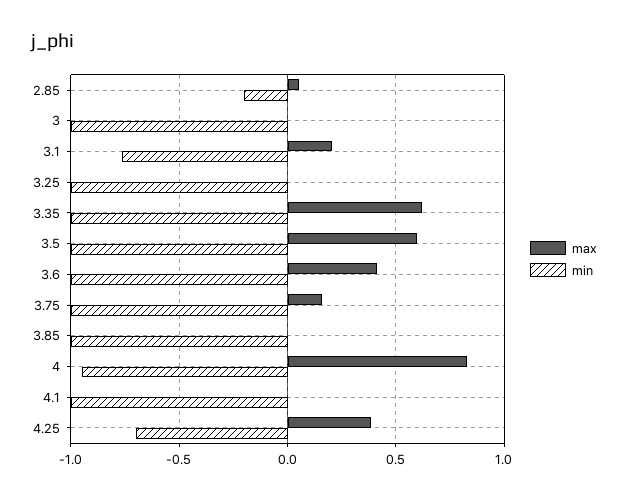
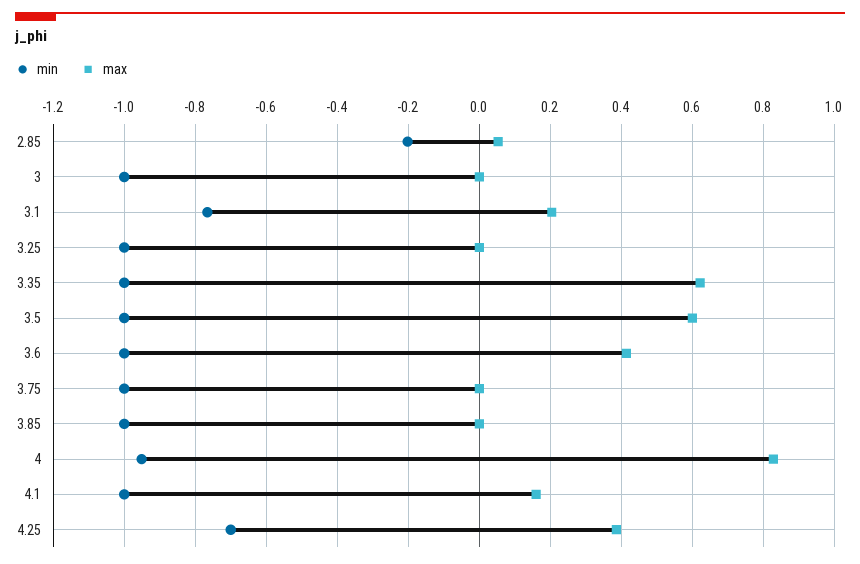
  {
    "max": {
      "2.85": 0.06,
      "3": 0,
      "3.1": 0.2,
      "3.25": 0,
      "3.35": 0.62,
      "3.5": 0.6,
      "3.6": 0.42,
-     "3.75": 0.15,
+     "3.75": 0,
      "3.85": 0,
      "4": 0.82,
-     "4.1": 0,
+     "4.1": 0.16,
      "4.25": 0.38
    },
    "min": {
      "2.85": -0.2,
      "3": -1,
      "3.1": -0.76,
      "3.25": -1,
      "3.35": -1,
      "3.5": -1,
      "3.6": -1,
      "3.75": -1,
      "3.85": -1,
      "4": -0.96,
      "4.1": -1,
      "4.25": -0.7
    }
  }

